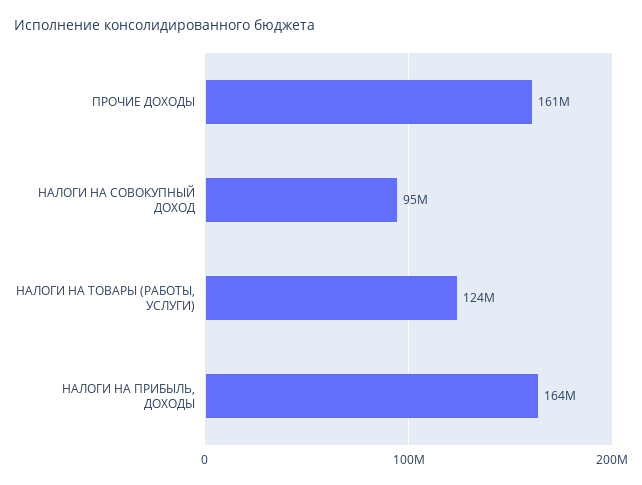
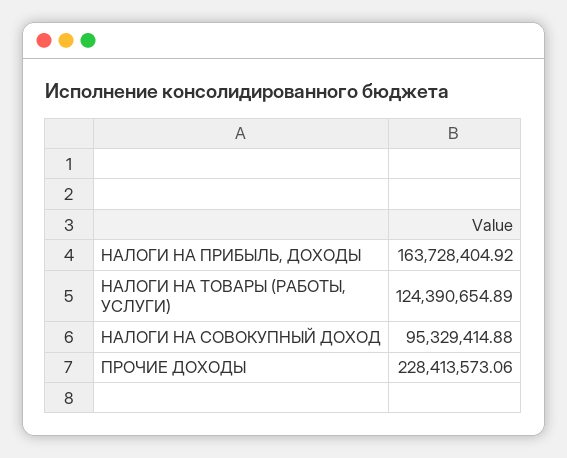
  {
-   "ПРОЧИЕ ДОХОДЫ": 161000000,
+   "ПРОЧИЕ ДОХОДЫ": 228413573.06,
    "НАЛОГИ НА СОВОКУПНЫЙ ДОХОД": 95329414.88,
    "НАЛОГИ НА ТОВАРЫ (РАБОТЫ, УСЛУГИ)": 124390654.89,
    "НАЛОГИ НА ПРИБЫЛЬ, ДОХОДЫ": 163728404.92
  }

